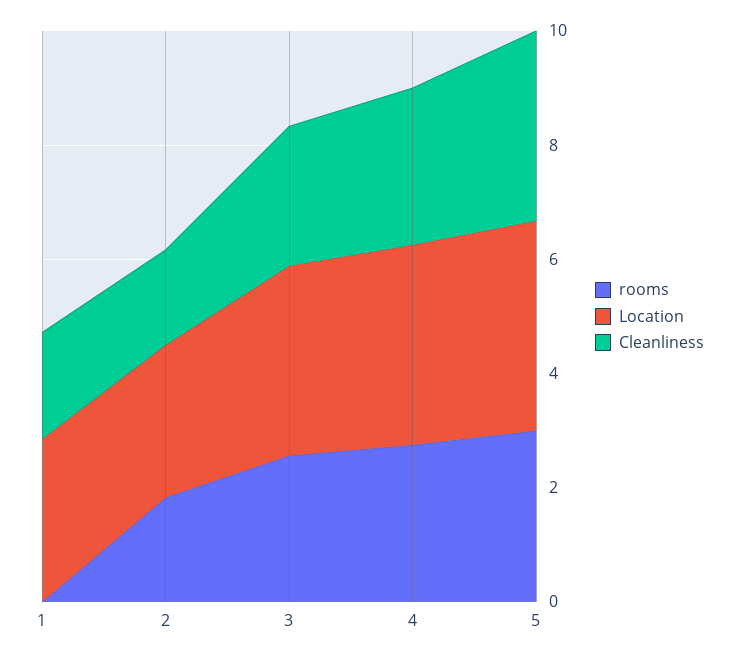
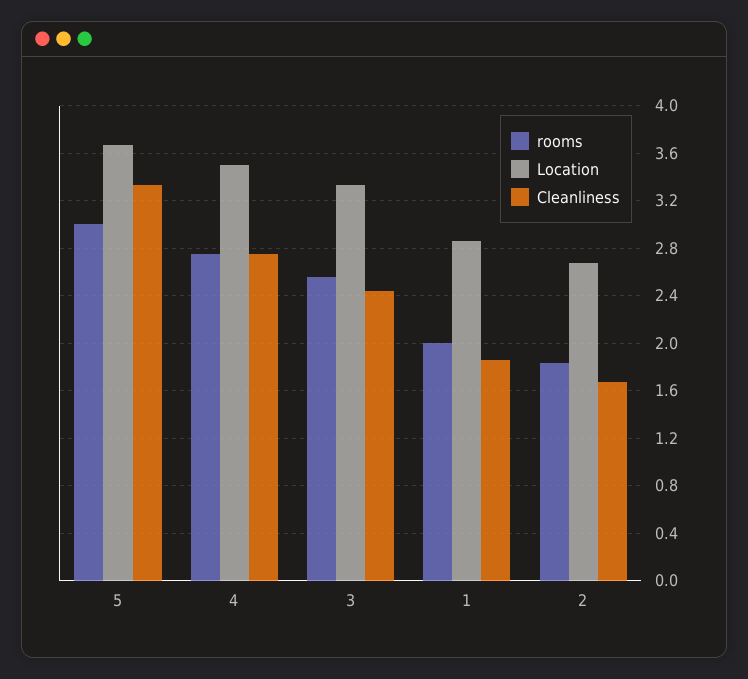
  {
    "rooms": {
-     "1": 0,
+     "1": 2,
      "2": 1.8,
      "3": 2.6,
      "4": 2.8,
      "5": 3
    },
    "Location": {
      "1": 2.9,
      "2": 2.7,
      "3": 3.3,
      "4": 3.5,
      "5": 3.7
    },
    "Cleanliness": {
      "1": 1.9,
      "2": 1.7,
      "3": 2.4,
      "4": 2.8,
      "5": 3.3
    }
  }

